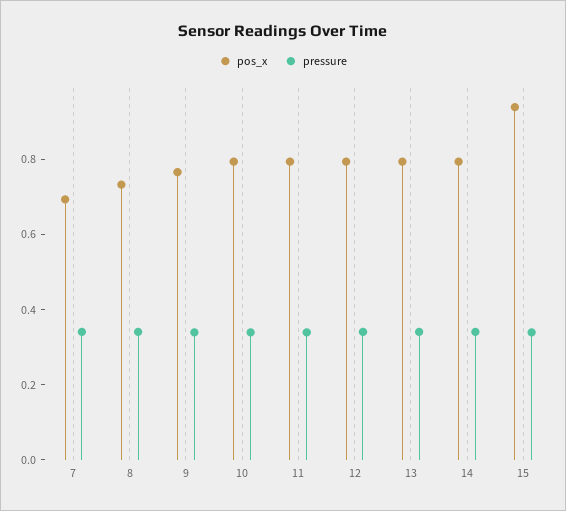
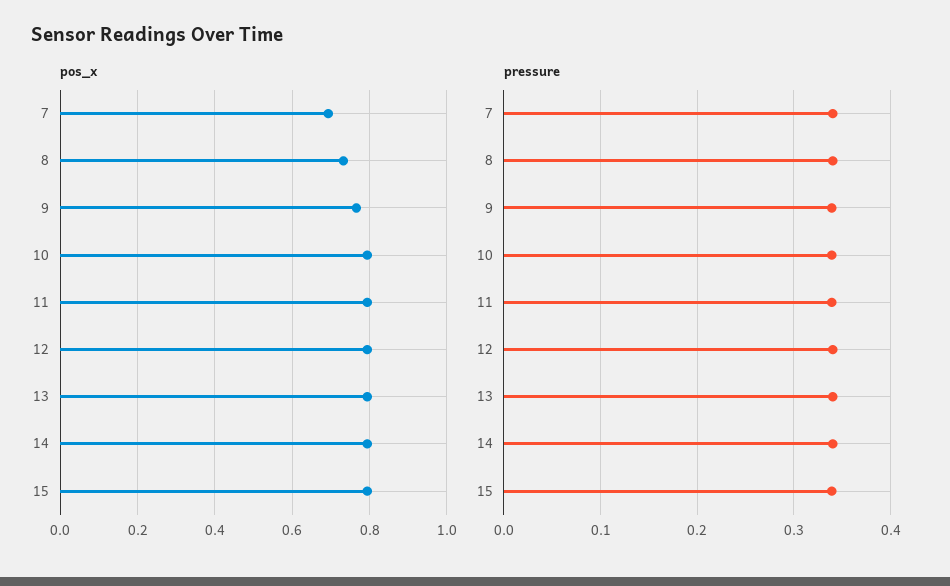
  {
    "pos_x": {
      "7": 0.7,
      "8": 0.74,
      "9": 0.76,
      "10": 0.8,
      "11": 0.8,
      "12": 0.8,
      "13": 0.8,
      "14": 0.8,
-     "15": 0.95
+     "15": 0.8
    },
    "pressure": {
      "7": 0.34,
      "8": 0.34,
      "9": 0.34,
      "10": 0.34,
      "11": 0.34,
      "12": 0.34,
      "13": 0.34,
      "14": 0.34,
      "15": 0.34
    }
  }

